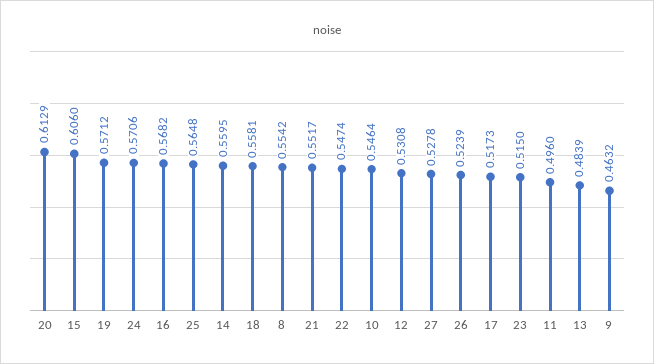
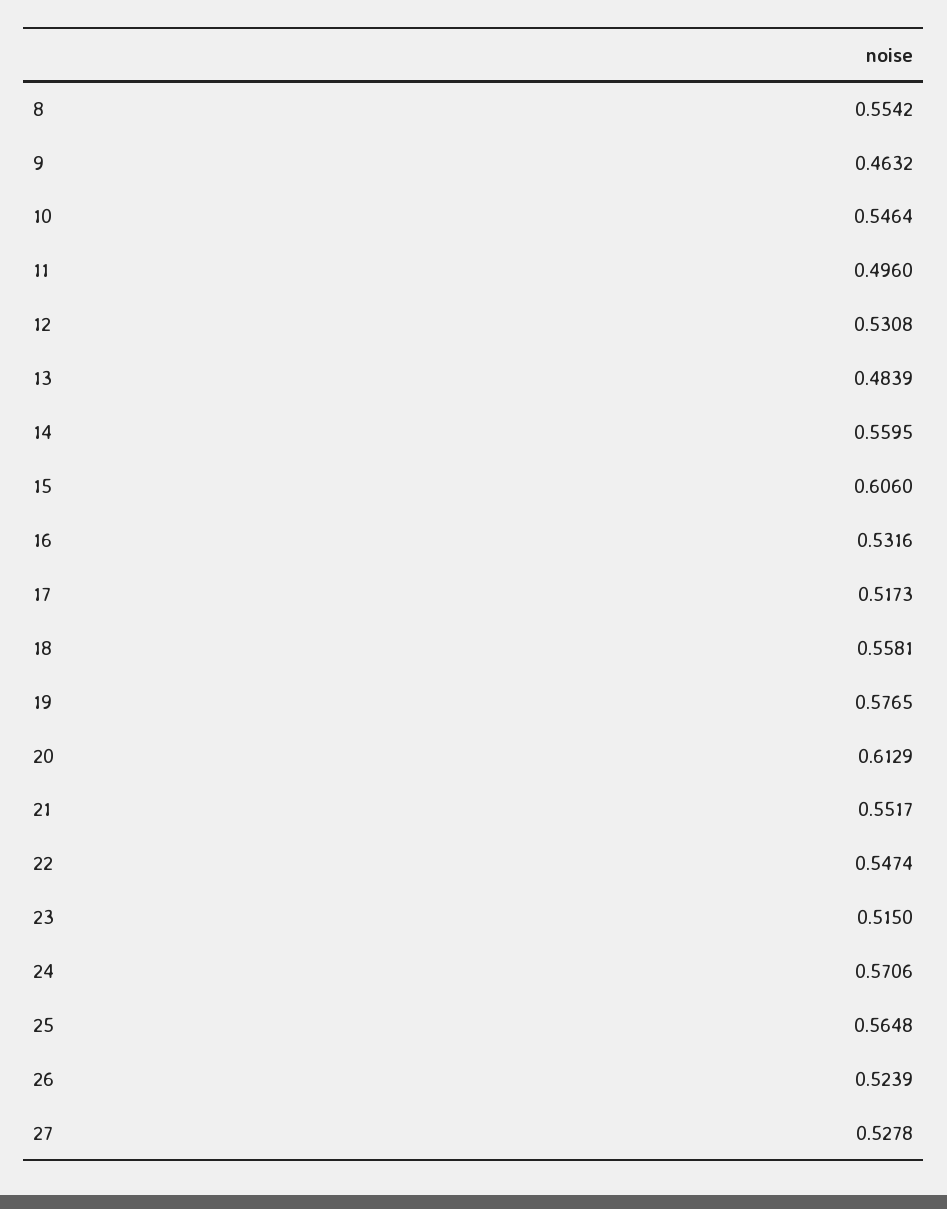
  {
    "20": 0.6129,
    "15": 0.606,
-   "19": 0.5712,
+   "19": 0.5765,
    "24": 0.5706,
-   "16": 0.5682,
+   "16": 0.5316,
    "25": 0.5648,
    "14": 0.5595,
    "18": 0.5581,
    "8": 0.5542,
    "21": 0.5517,
    "22": 0.5474,
    "10": 0.5464,
    "12": 0.5308,
    "27": 0.5278,
    "26": 0.5239,
    "17": 0.5173,
    "23": 0.515,
    "11": 0.496,
    "13": 0.4839,
    "9": 0.4632
  }

